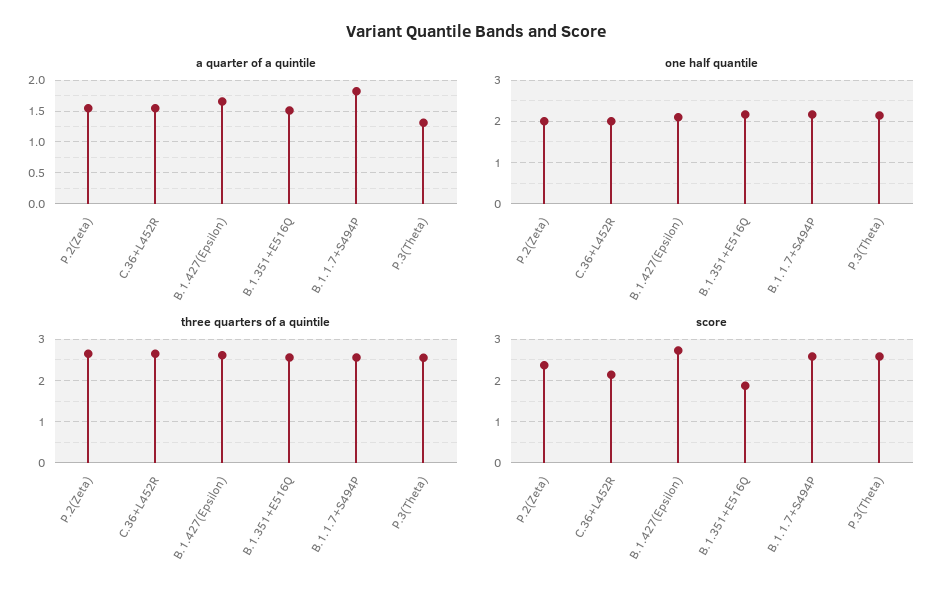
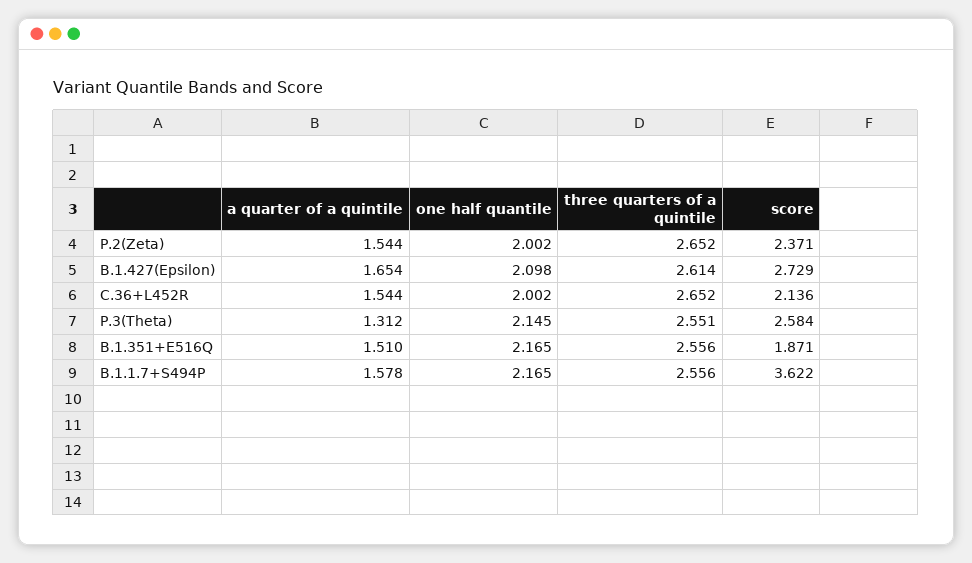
  {
    "a quarter of a quintile": {
      "P.2(Zeta)": 1.544,
      "C.36+L452R": 1.544,
      "B.1.427(Epsilon)": 1.654,
      "B.1.351+E516Q": 1.51,
-     "B.1.1.7+S494P": 1.8,
+     "B.1.1.7+S494P": 1.578,
      "P.3(Theta)": 1.312
    },
    "one half quantile": {
      "P.2(Zeta)": 2.002,
      "C.36+L452R": 2.002,
      "B.1.427(Epsilon)": 2.098,
      "B.1.351+E516Q": 2.165,
      "B.1.1.7+S494P": 2.165,
      "P.3(Theta)": 2.145
    },
    "three quarters of a quintile": {
      "P.2(Zeta)": 2.652,
      "C.36+L452R": 2.652,
      "B.1.427(Epsilon)": 2.614,
      "B.1.351+E516Q": 2.556,
      "B.1.1.7+S494P": 2.556,
      "P.3(Theta)": 2.551
    },
    "score": {
      "P.2(Zeta)": 2.371,
      "C.36+L452R": 2.136,
      "B.1.427(Epsilon)": 2.729,
      "B.1.351+E516Q": 1.871,
-     "B.1.1.7+S494P": 2.6,
+     "B.1.1.7+S494P": 3.622,
      "P.3(Theta)": 2.584
    }
  }

